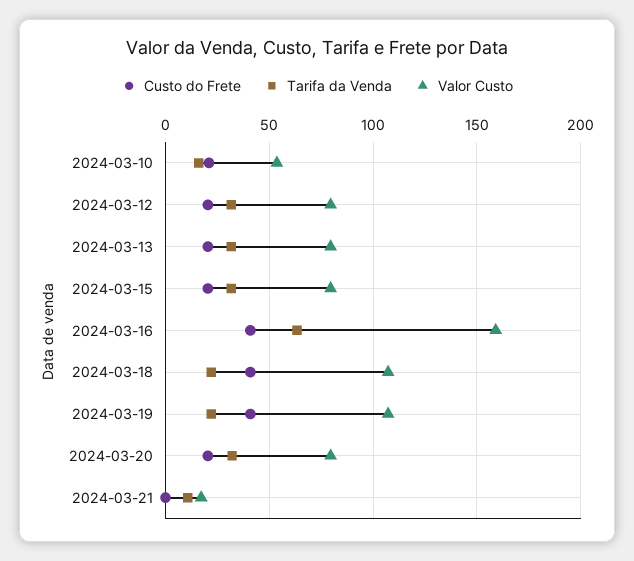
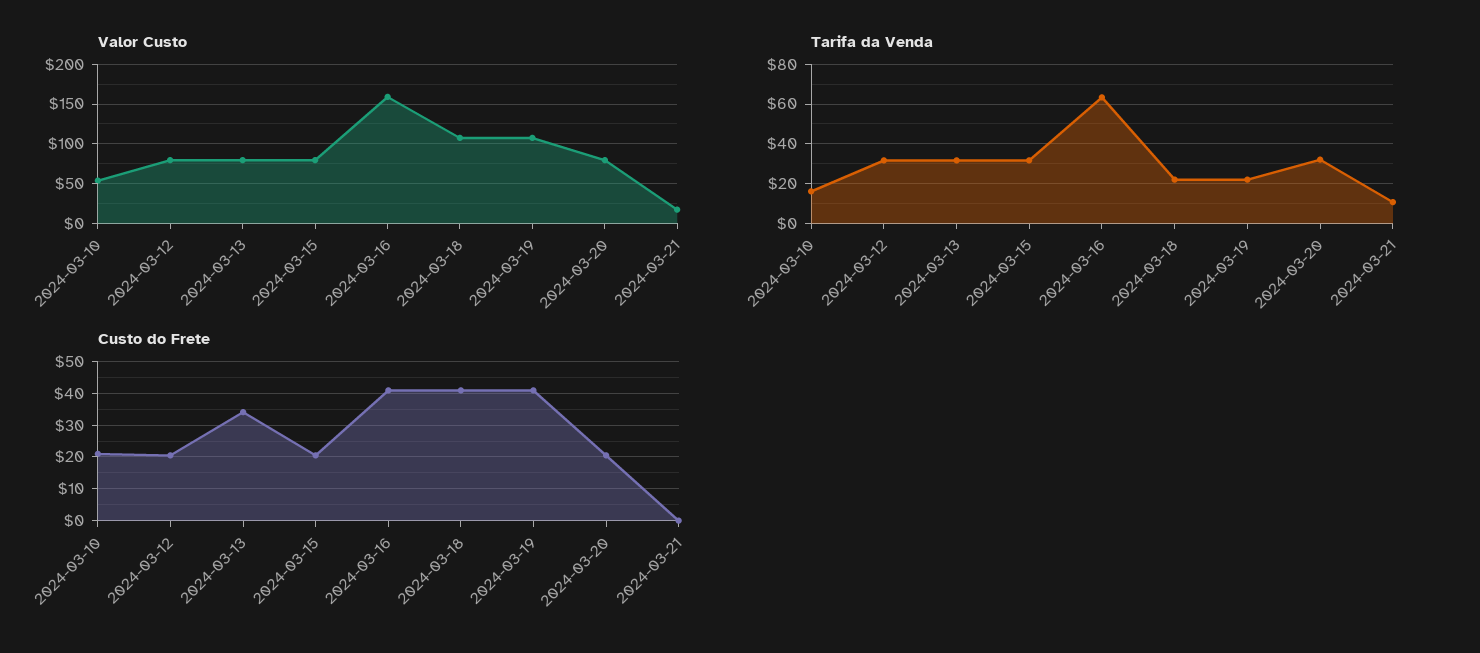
  {
    "Custo do Frete": {
      "2024-03-10": 20,
      "2024-03-12": 20,
-     "2024-03-13": 20,
+     "2024-03-13": 34,
      "2024-03-15": 20,
      "2024-03-16": 40,
      "2024-03-18": 40,
      "2024-03-19": 40,
      "2024-03-20": 20,
      "2024-03-21": 0
    },
    "Tarifa da Venda": {
      "2024-03-10": 15,
      "2024-03-12": 30,
      "2024-03-13": 30,
      "2024-03-15": 30,
      "2024-03-16": 65,
      "2024-03-18": 20,
      "2024-03-19": 20,
      "2024-03-20": 30,
      "2024-03-21": 10
    },
    "Valor Custo": {
      "2024-03-10": 55,
      "2024-03-12": 80,
      "2024-03-13": 80,
      "2024-03-15": 80,
      "2024-03-16": 160,
      "2024-03-18": 105,
      "2024-03-19": 105,
      "2024-03-20": 80,
      "2024-03-21": 15
    }
  }

